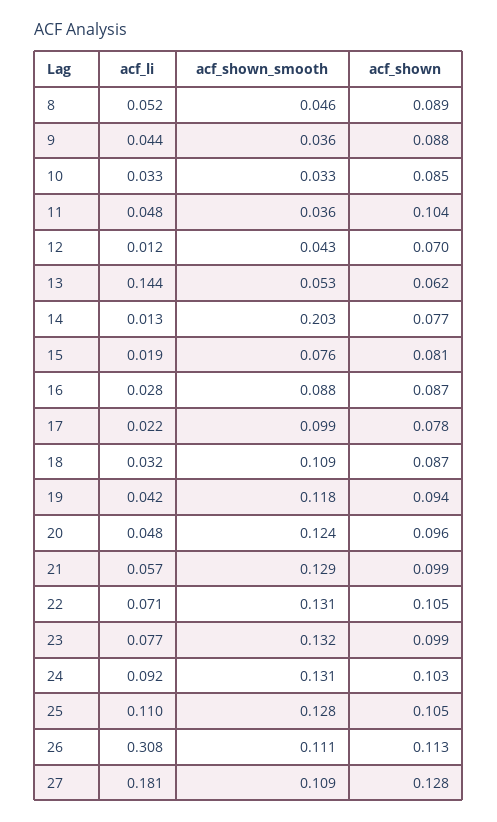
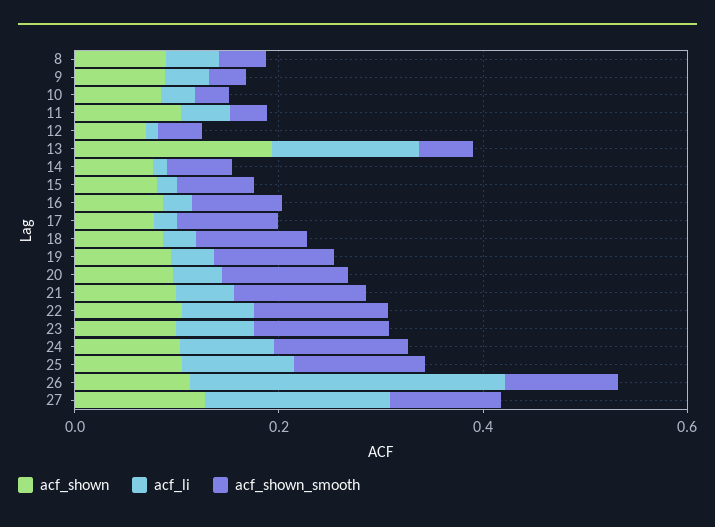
  {
    "acf_li": {
      "8": 0.052,
      "9": 0.044,
      "10": 0.033,
      "11": 0.048,
      "12": 0.012,
      "13": 0.144,
      "14": 0.013,
      "15": 0.019,
      "16": 0.028,
      "17": 0.022,
      "18": 0.032,
      "19": 0.042,
      "20": 0.048,
      "21": 0.057,
      "22": 0.071,
      "23": 0.077,
      "24": 0.092,
      "25": 0.11,
      "26": 0.308,
      "27": 0.181
    },
    "acf_shown_smooth": {
      "8": 0.046,
      "9": 0.036,
      "10": 0.033,
      "11": 0.036,
      "12": 0.043,
      "13": 0.053,
-     "14": 0.203,
+     "14": 0.05,
      "15": 0.076,
      "16": 0.088,
      "17": 0.099,
      "18": 0.109,
      "19": 0.118,
      "20": 0.124,
      "21": 0.129,
      "22": 0.131,
      "23": 0.132,
      "24": 0.131,
      "25": 0.128,
      "26": 0.111,
      "27": 0.109
    },
    "acf_shown": {
      "8": 0.089,
      "9": 0.088,
      "10": 0.085,
      "11": 0.104,
      "12": 0.07,
-     "13": 0.062,
+     "13": 0.2,
      "14": 0.077,
      "15": 0.081,
      "16": 0.087,
      "17": 0.078,
      "18": 0.087,
      "19": 0.094,
      "20": 0.096,
      "21": 0.099,
      "22": 0.105,
      "23": 0.099,
      "24": 0.103,
      "25": 0.105,
      "26": 0.113,
      "27": 0.128
    }
  }

